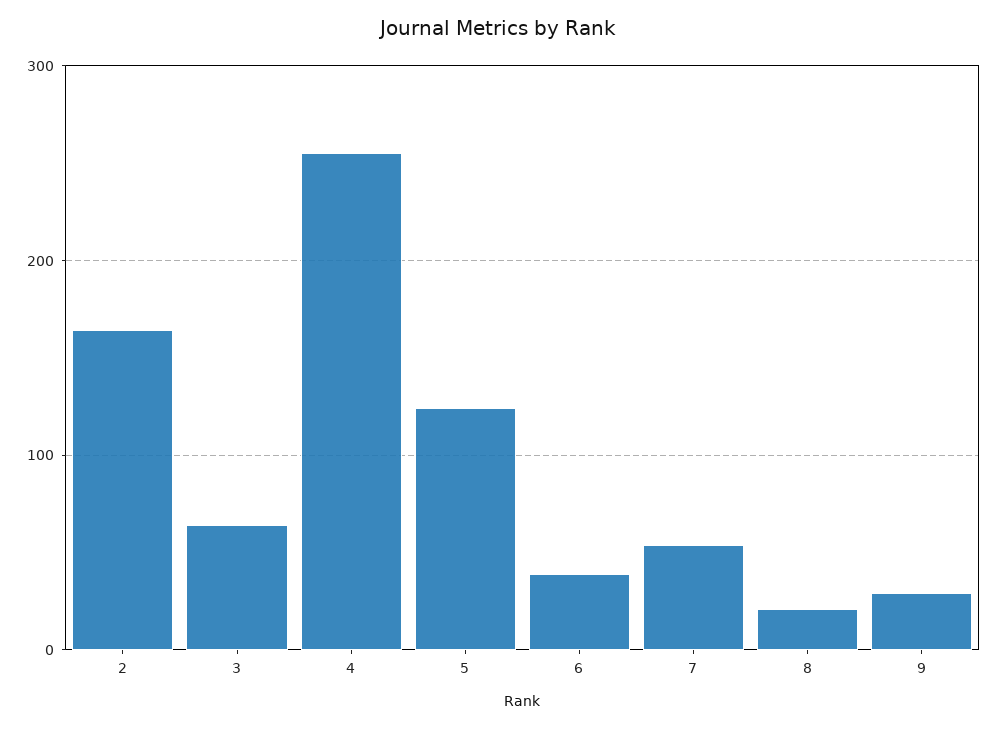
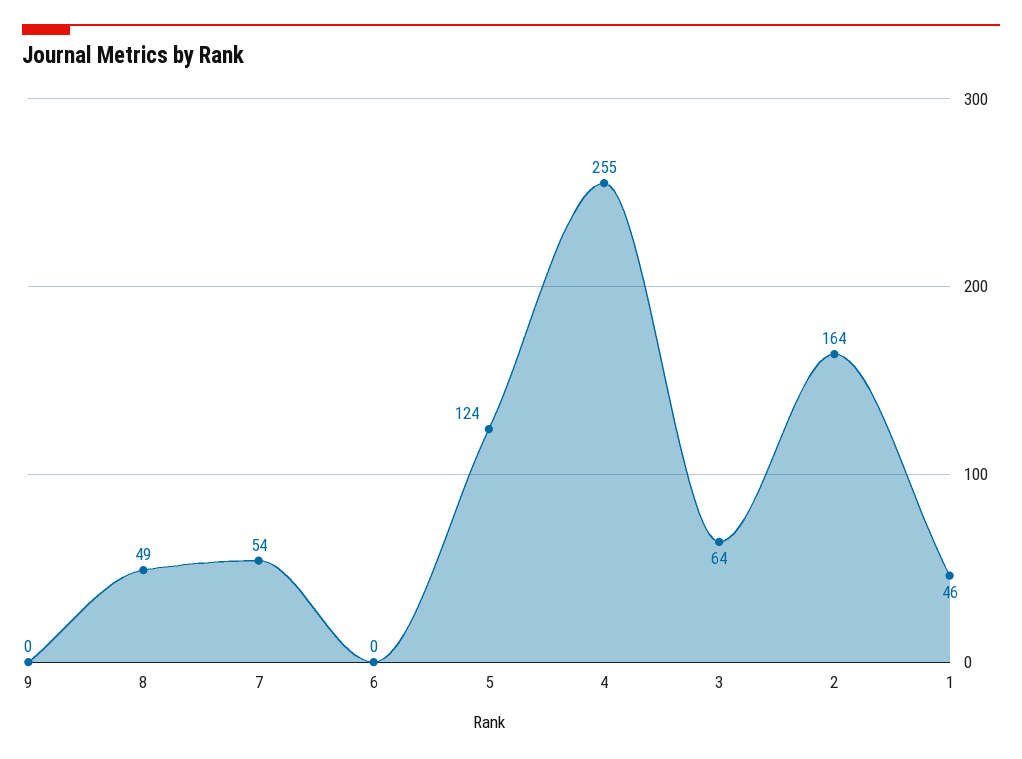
  {
    "2": 164,
    "3": 64,
    "4": 255,
    "5": 124,
-   "6": 40,
+   "6": 0,
    "7": 54,
-   "8": 20,
+   "8": 49,
-   "9": 30
+   "9": 0,
+   "1": 46
  }

